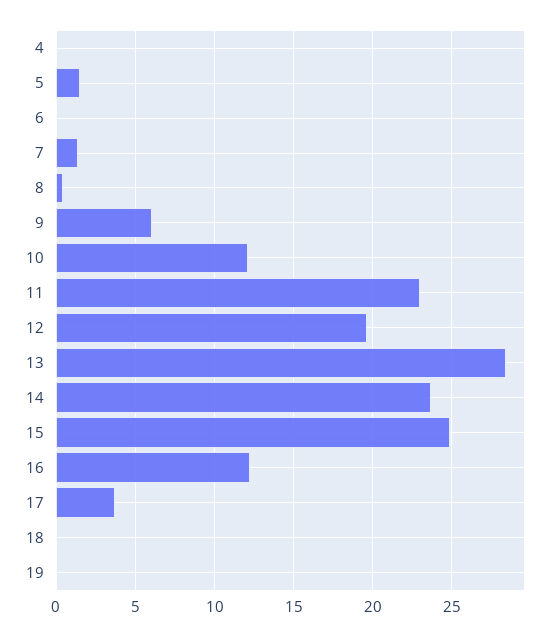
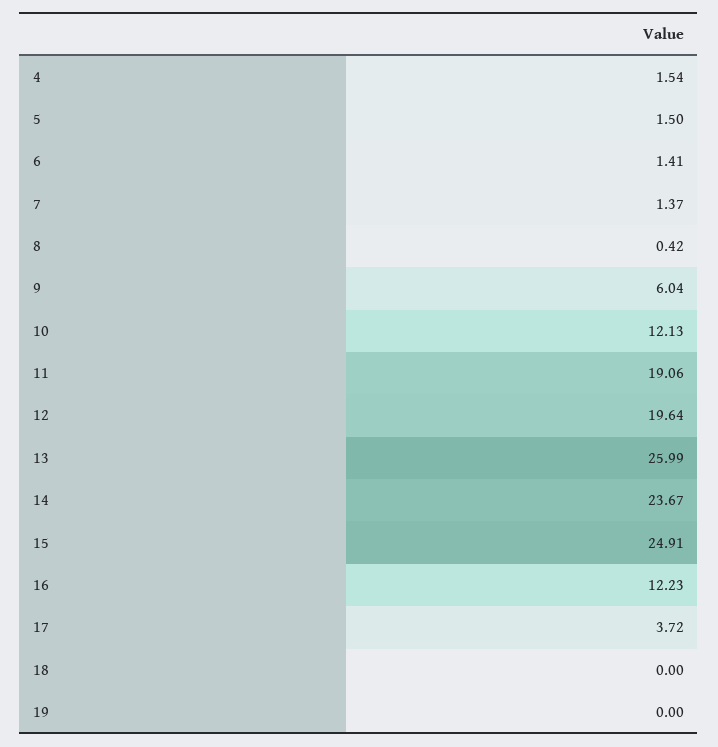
  {
-   "4": 0,
+   "4": 1.54,
    "5": 1.5,
-   "6": 0,
+   "6": 1.41,
    "7": 1.37,
    "8": 0.42,
    "9": 6.04,
    "10": 12.13,
-   "11": 23,
+   "11": 19.06,
    "12": 19.64,
-   "13": 28.5,
+   "13": 25.99,
    "14": 23.67,
    "15": 24.91,
    "16": 12.23,
    "17": 3.72,
    "18": 0,
    "19": 0
  }

